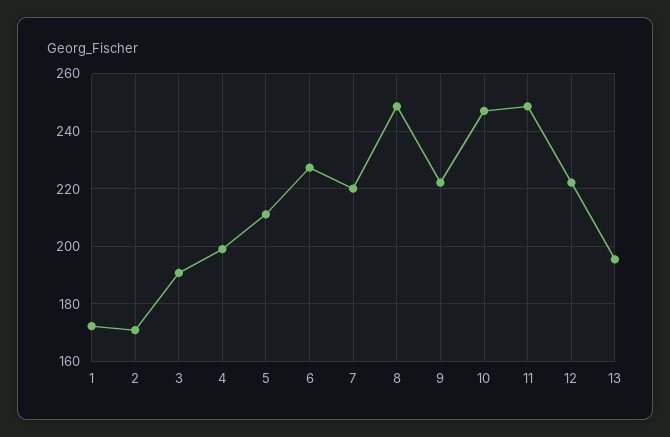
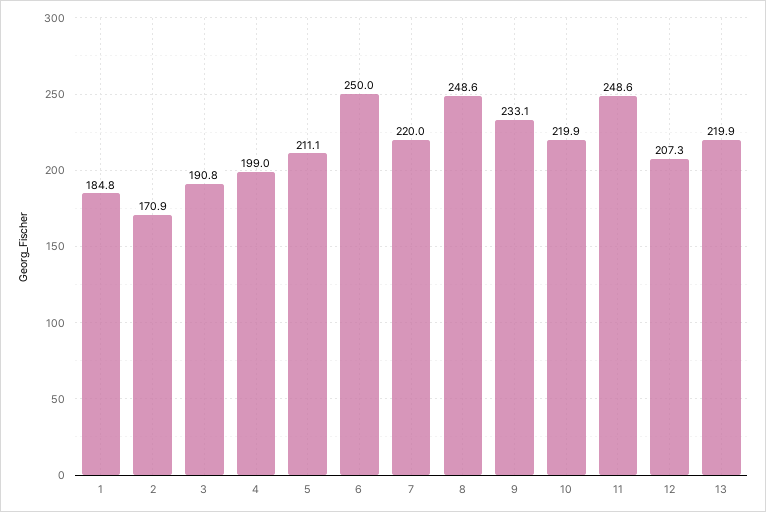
  {
-   "1": 172.5,
+   "1": 184.8,
    "2": 170.9,
    "3": 190.8,
    "4": 199,
    "5": 211.1,
-   "6": 227.5,
+   "6": 250,
    "7": 220,
    "8": 248.6,
-   "9": 222.5,
+   "9": 233.1,
-   "10": 247.5,
+   "10": 219.9,
    "11": 248.6,
-   "12": 222.5,
+   "12": 207.3,
-   "13": 195
+   "13": 219.9
  }

